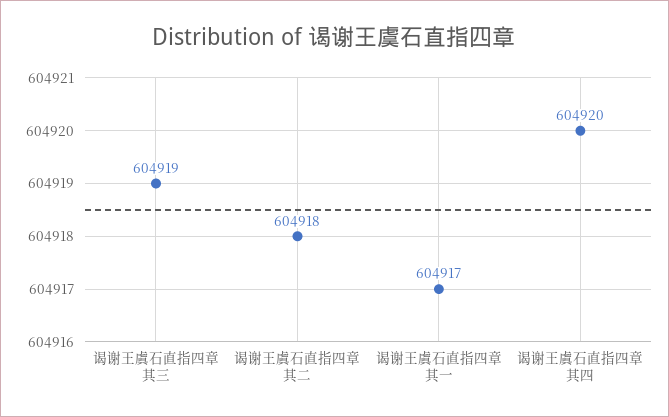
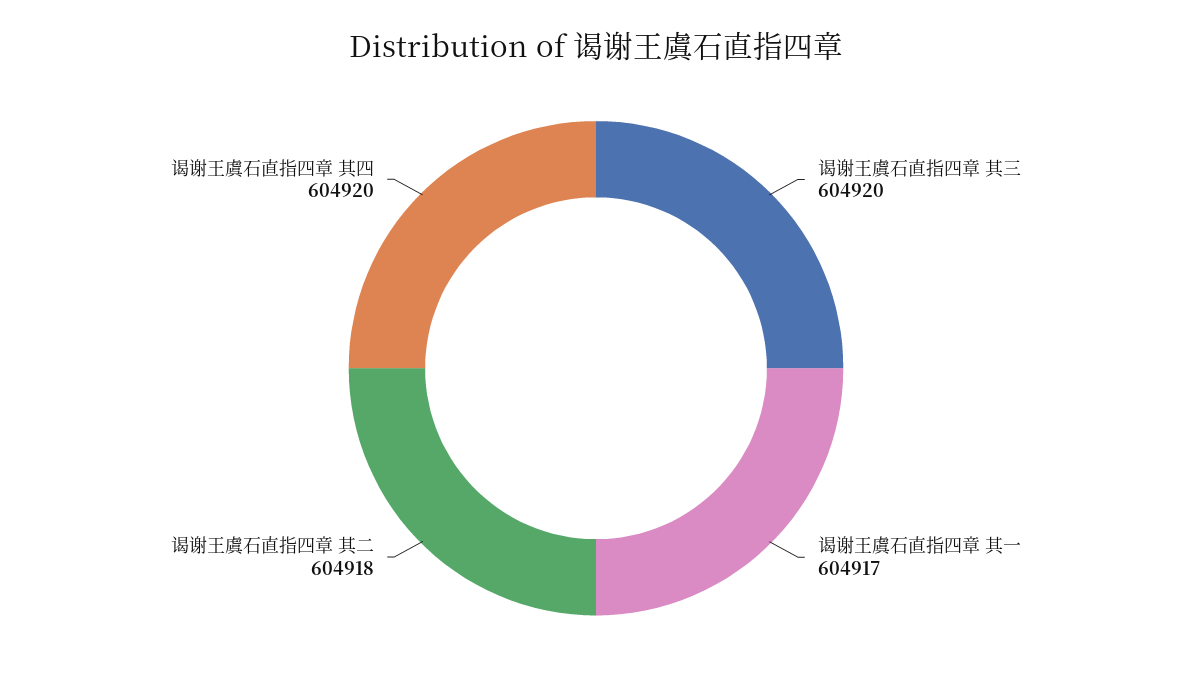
  {
-   "谒谢王虞石直指四章 其三": 604919,
+   "谒谢王虞石直指四章 其三": 604920,
    "谒谢王虞石直指四章 其二": 604918,
    "谒谢王虞石直指四章 其一": 604917,
    "谒谢王虞石直指四章 其四": 604920
  }

